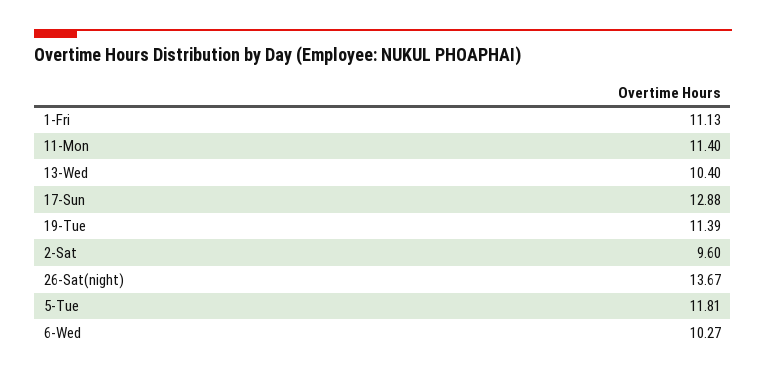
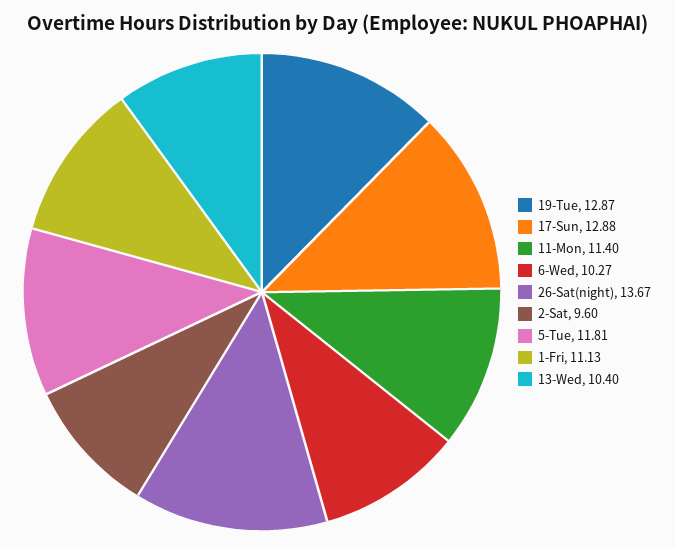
  {
    "1-Fri": 11.13,
    "11-Mon": 11.4,
    "13-Wed": 10.4,
    "17-Sun": 12.88,
-   "19-Tue": 11.39,
+   "19-Tue": 12.87,
    "2-Sat": 9.6,
    "26-Sat(night)": 13.67,
    "5-Tue": 11.81,
    "6-Wed": 10.27
  }

